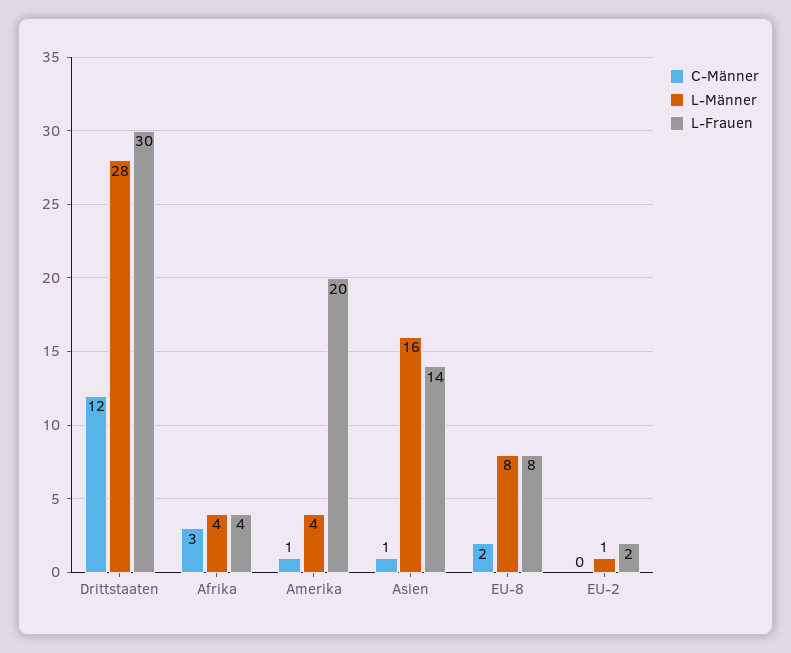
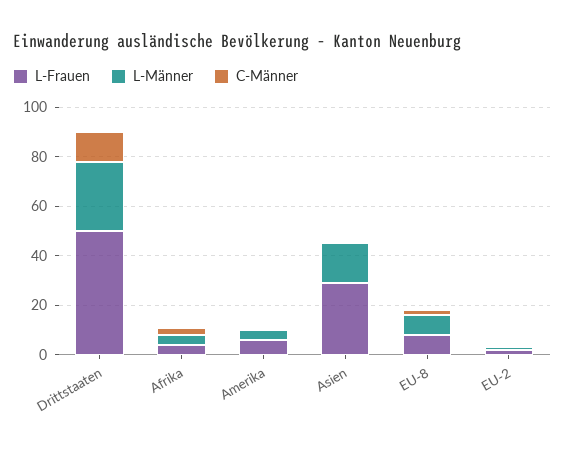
  {
    "C-Männer": {
      "Drittstaaten": 12,
      "Afrika": 3,
      "Amerika": 1,
      "Asien": 1,
      "EU-8": 2,
      "EU-2": 0
    },
    "L-Männer": {
      "Drittstaaten": 28,
      "Afrika": 4,
      "Amerika": 4,
      "Asien": 16,
      "EU-8": 8,
      "EU-2": 1
    },
    "L-Frauen": {
-     "Drittstaaten": 30,
+     "Drittstaaten": 50,
      "Afrika": 4,
-     "Amerika": 20,
+     "Amerika": 5,
-     "Asien": 14,
+     "Asien": 30,
      "EU-8": 8,
      "EU-2": 2
    }
  }

